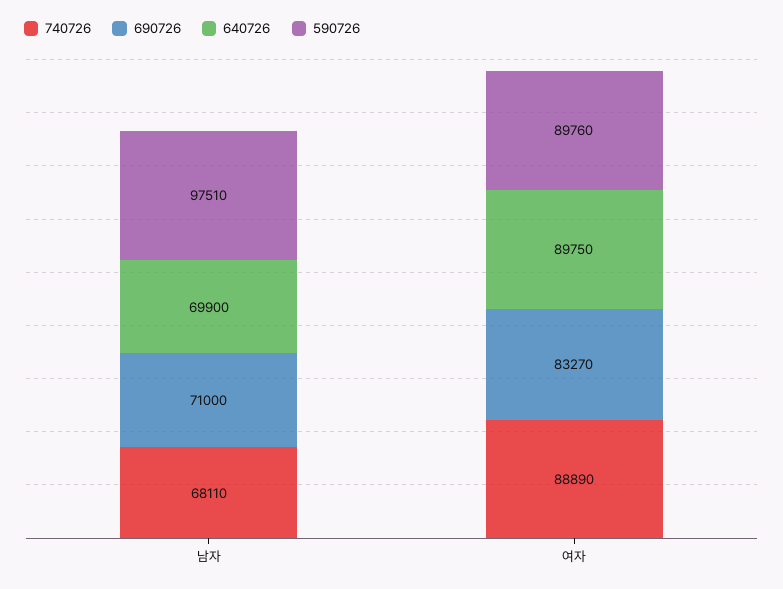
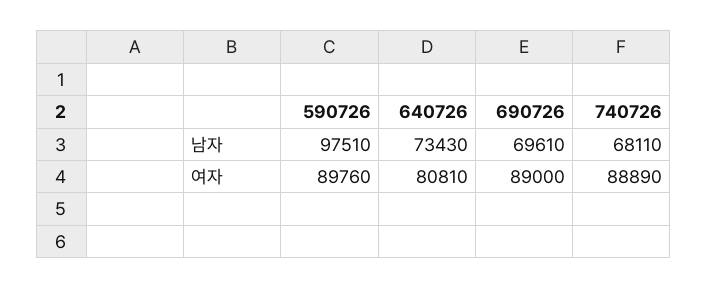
  {
    "740726": {
      "남자": 68110,
      "여자": 88890
    },
    "690726": {
-     "남자": 71000,
+     "남자": 69610,
-     "여자": 83270
+     "여자": 89000
    },
    "640726": {
-     "남자": 69900,
+     "남자": 73430,
-     "여자": 89750
+     "여자": 80810
    },
    "590726": {
      "남자": 97510,
      "여자": 89760
    }
  }

